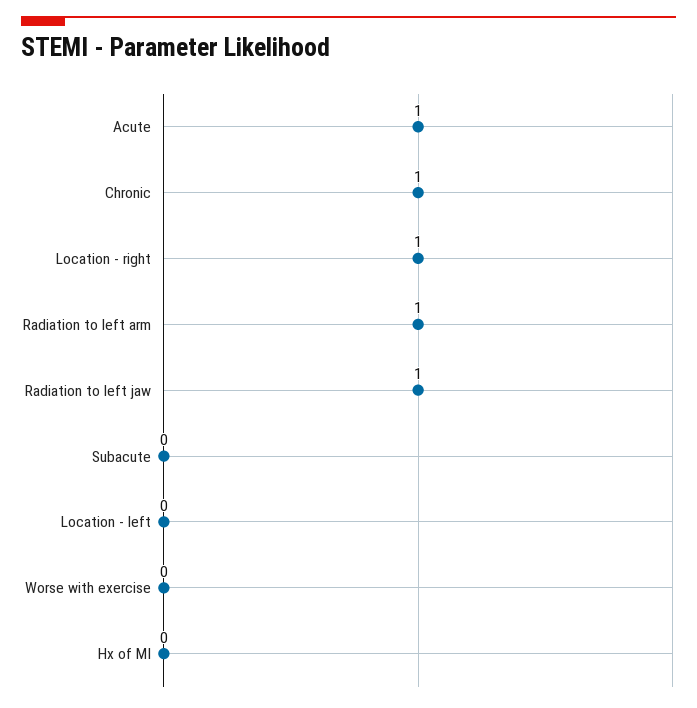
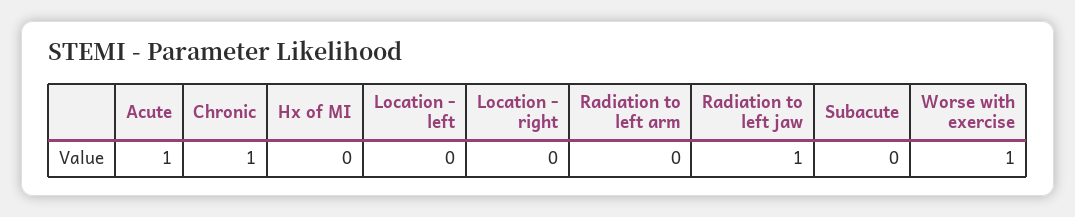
  {
    "Acute": 1,
    "Chronic": 1,
-   "Location - right": 1,
+   "Location - right": 0,
-   "Radiation to left arm": 1,
+   "Radiation to left arm": 0,
    "Radiation to left jaw": 1,
    "Subacute": 0,
    "Location - left": 0,
-   "Worse with exercise": 0,
+   "Worse with exercise": 1,
    "Hx of MI": 0
  }

